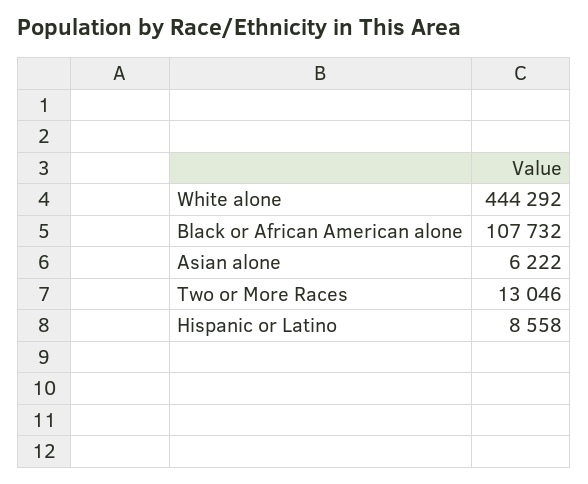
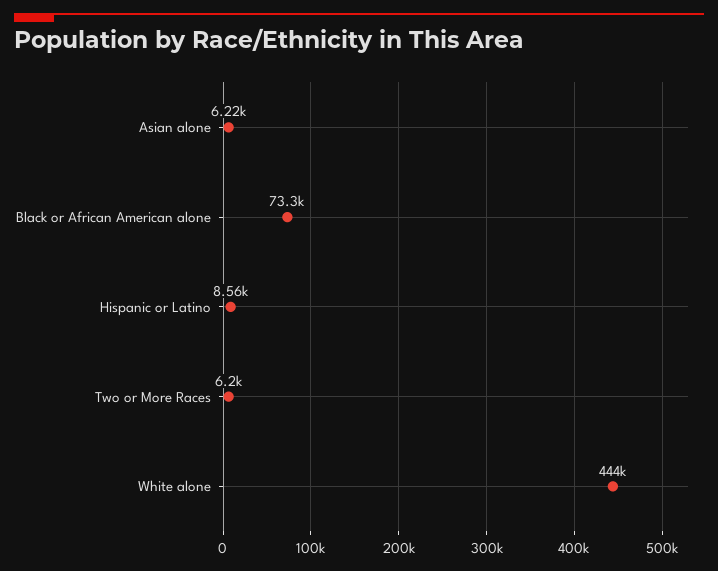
  {
    "White alone": 444292,
-   "Black or African American alone": 107732,
+   "Black or African American alone": 73300,
    "Asian alone": 6222,
-   "Two or More Races": 13046,
+   "Two or More Races": 6200,
    "Hispanic or Latino": 8558
  }

